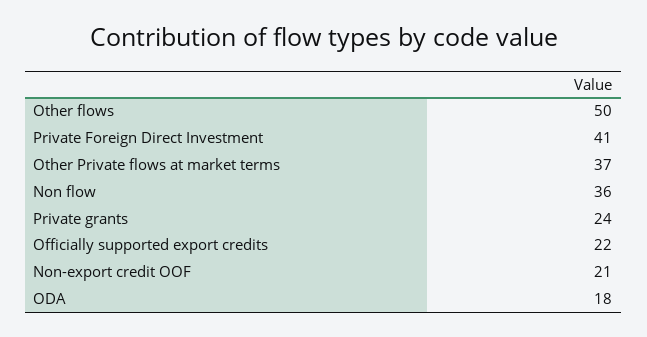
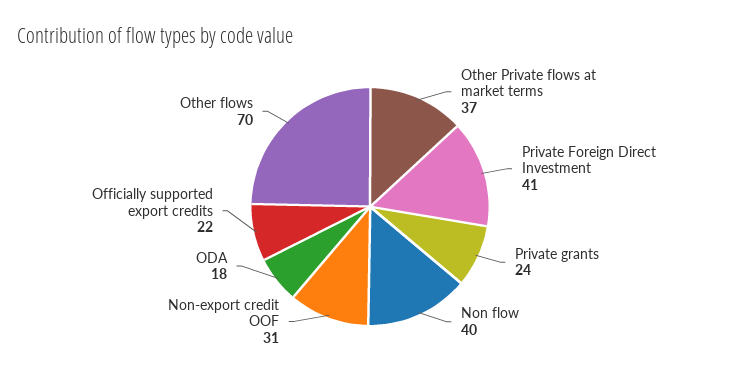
  {
-   "Other flows": 50,
+   "Other flows": 70,
    "Private Foreign Direct Investment": 41,
    "Other Private flows at market terms": 37,
-   "Non flow": 36,
+   "Non flow": 40,
    "Private grants": 24,
    "Officially supported export credits": 22,
-   "Non-export credit OOF": 21,
+   "Non-export credit OOF": 31,
    "ODA": 18
  }

